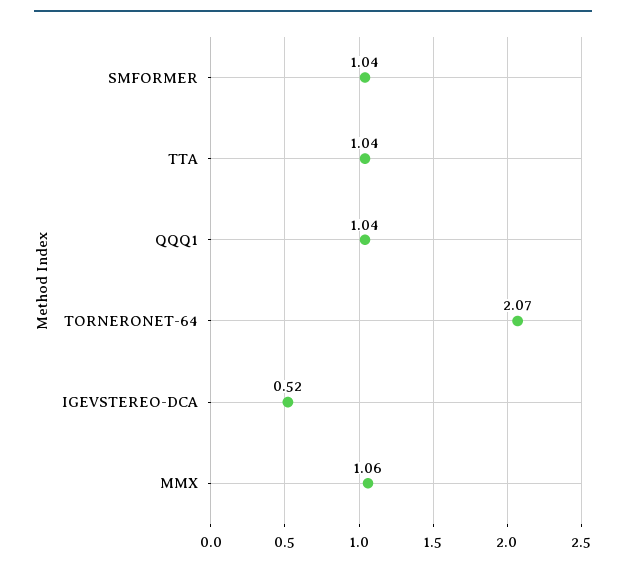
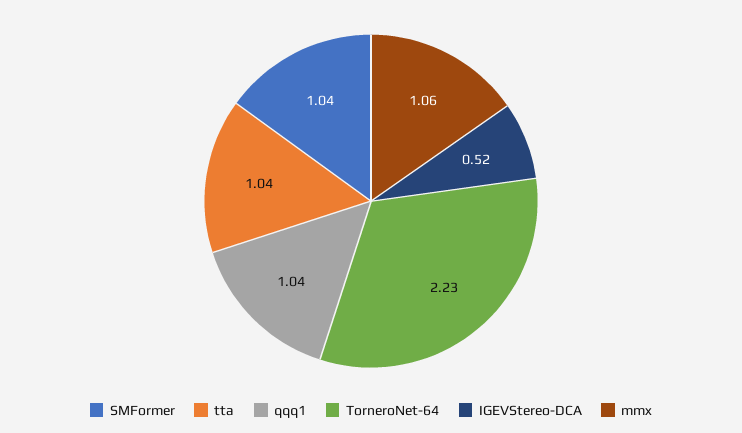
  {
    "SMFORMER": 1.04,
    "TTA": 1.04,
    "QQQ1": 1.04,
-   "TORNERONET-64": 2.07,
+   "TORNERONET-64": 2.23,
    "IGEVSTEREO-DCA": 0.52,
    "MMX": 1.06
  }

